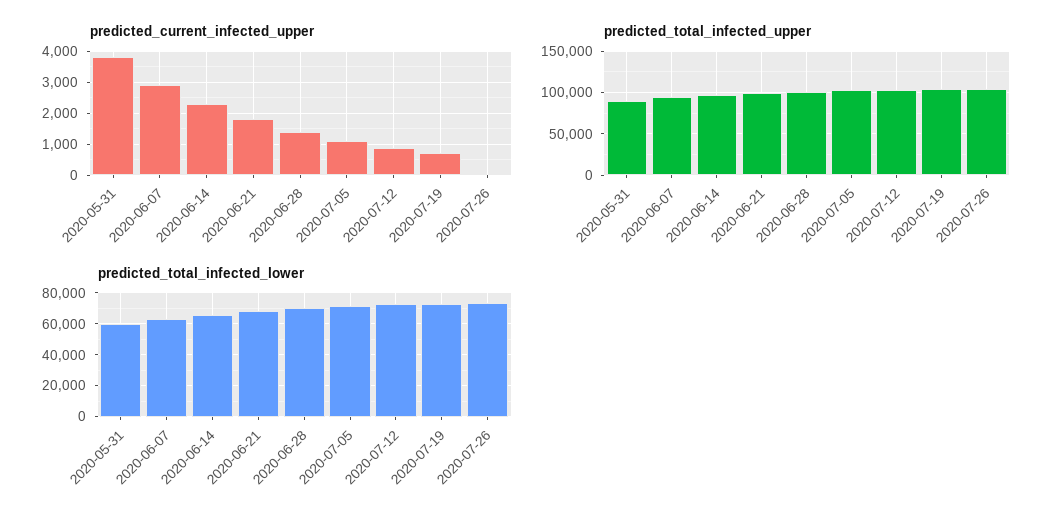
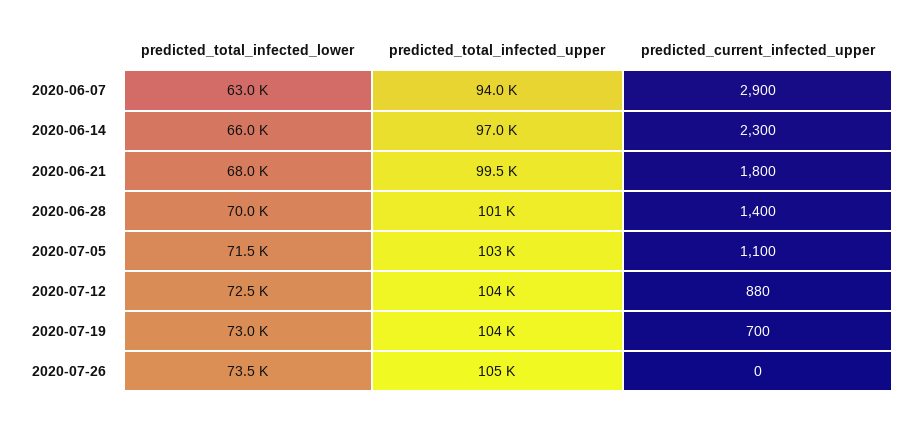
  {
    "predicted_current_infected_upper": {
-     "2020-05-31": 3800,
      "2020-06-07": 2900,
      "2020-06-14": 2300,
      "2020-06-21": 1800,
      "2020-06-28": 1400,
      "2020-07-05": 1100,
      "2020-07-12": 880,
      "2020-07-19": 700,
      "2020-07-26": 0
    },
    "predicted_total_infected_upper": {
-     "2020-05-31": 90000,
      "2020-06-07": 94000,
      "2020-06-14": 97000,
      "2020-06-21": 99500,
      "2020-06-28": 101000,
      "2020-07-05": 103000,
      "2020-07-12": 104000,
      "2020-07-19": 104000,
      "2020-07-26": 105000
    },
    "predicted_total_infected_lower": {
-     "2020-05-31": 60000,
      "2020-06-07": 63000,
      "2020-06-14": 66000,
      "2020-06-21": 68000,
      "2020-06-28": 70000,
      "2020-07-05": 71500,
      "2020-07-12": 72500,
      "2020-07-19": 73000,
      "2020-07-26": 73500
    }
  }

